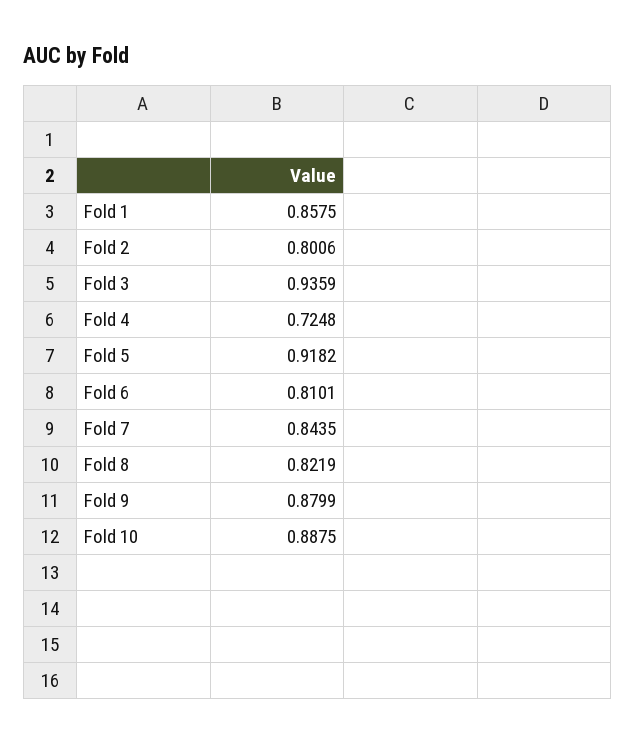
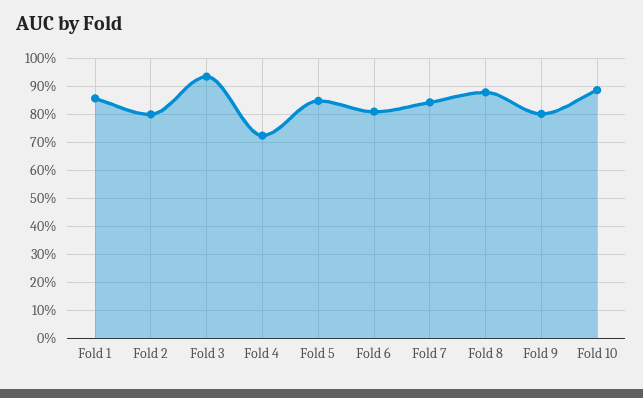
  {
    "Fold 1": 0.8575,
    "Fold 2": 0.8006,
    "Fold 3": 0.9359,
    "Fold 4": 0.7248,
-   "Fold 5": 0.9182,
+   "Fold 5": 0.85,
    "Fold 6": 0.8101,
    "Fold 7": 0.8435,
-   "Fold 8": 0.8219,
+   "Fold 8": 0.875,
-   "Fold 9": 0.8799,
+   "Fold 9": 0.8,
    "Fold 10": 0.8875
  }

